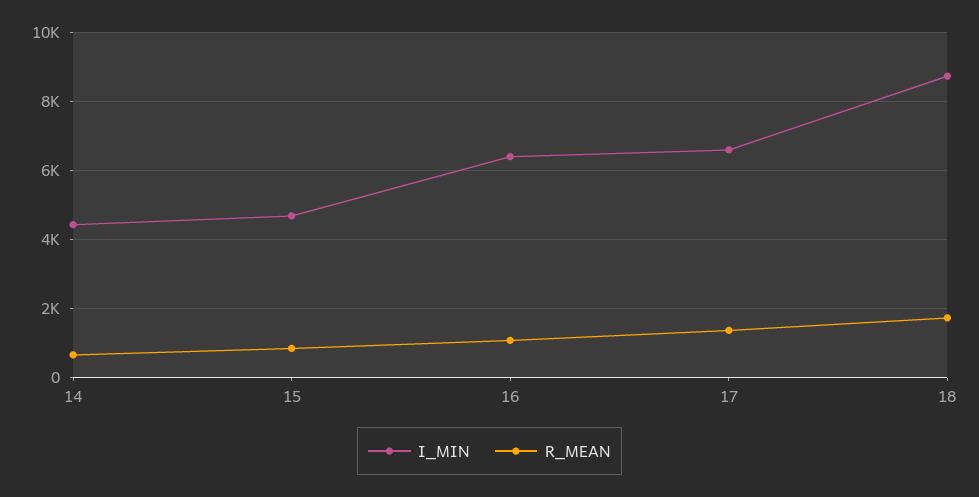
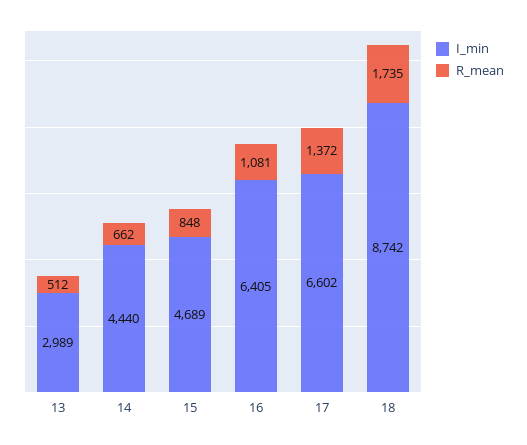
  {
    "I_MIN": {
      "14": 4440,
      "15": 4689,
      "16": 6405,
      "17": 6602,
-     "18": 8742
+     "18": 8742,
+     "13": 2989
    },
    "R_MEAN": {
      "14": 662,
      "15": 848,
      "16": 1081,
      "17": 1372,
-     "18": 1735
+     "18": 1735,
+     "13": 512
    }
  }

